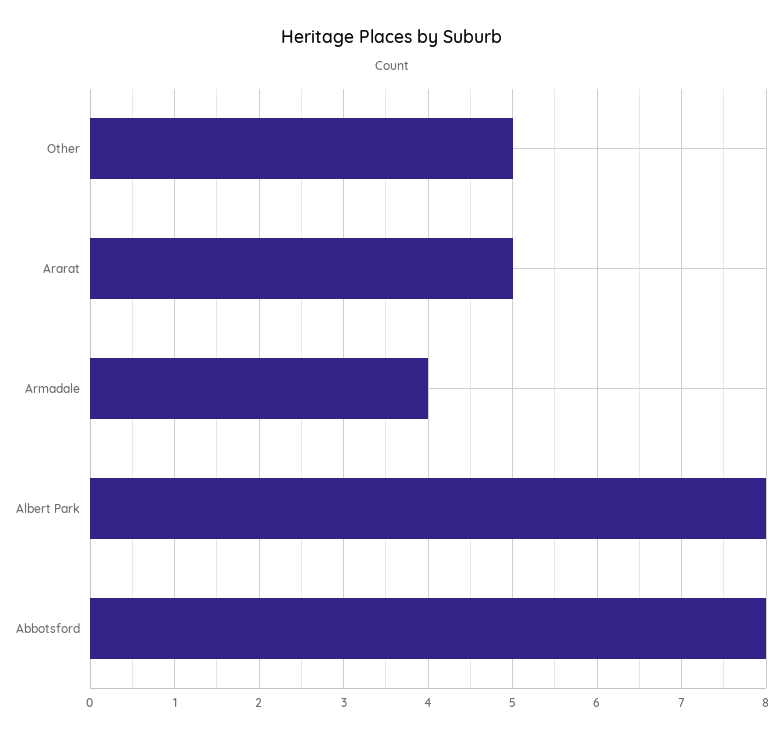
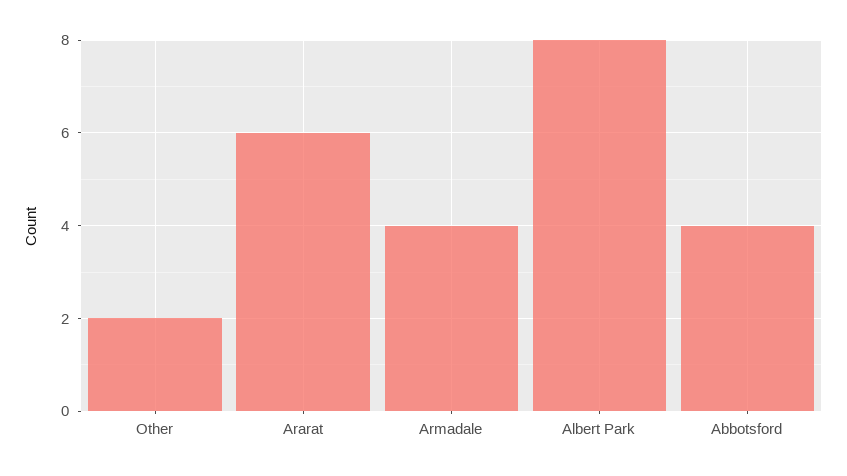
  {
-   "Other": 5,
+   "Other": 2,
-   "Ararat": 5,
+   "Ararat": 6,
    "Armadale": 4,
    "Albert Park": 8,
-   "Abbotsford": 8
+   "Abbotsford": 4
  }

